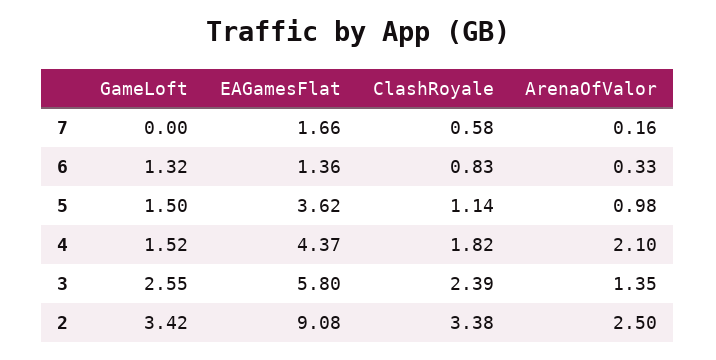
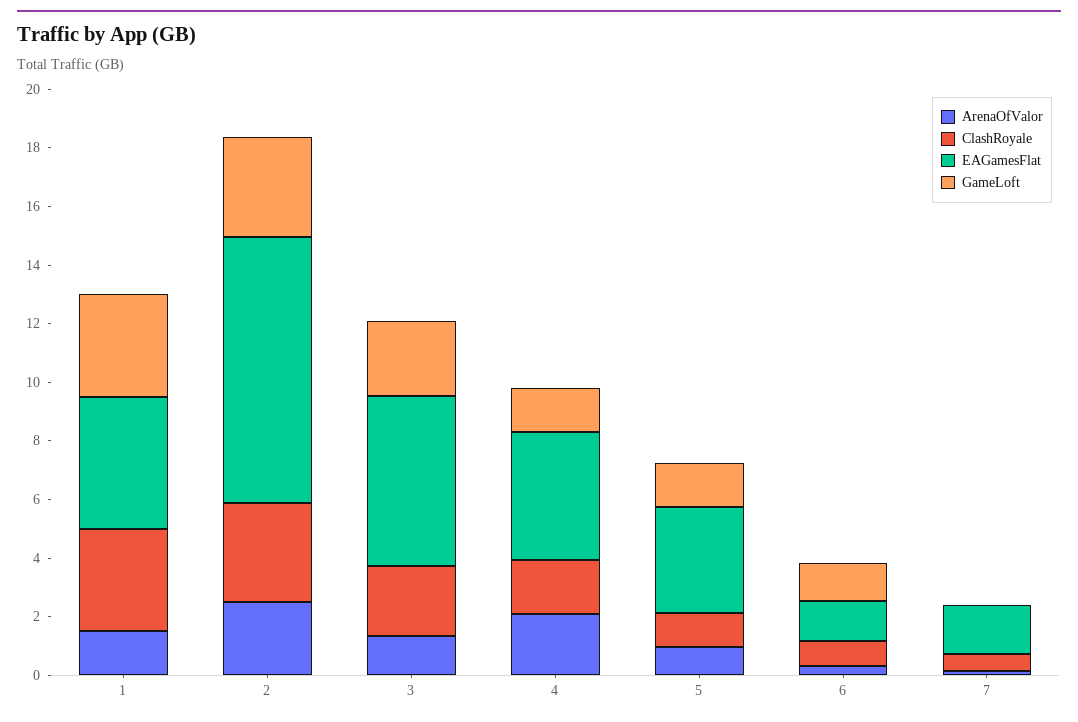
  {
    "GameLoft": {
      "7": 0,
      "6": 1.32,
      "5": 1.5,
      "4": 1.52,
      "3": 2.55,
-     "2": 3.42
+     "2": 3.42,
+     "1": 3.5
    },
    "EAGamesFlat": {
      "7": 1.66,
      "6": 1.36,
      "5": 3.62,
      "4": 4.37,
      "3": 5.8,
-     "2": 9.08
+     "2": 9.08,
+     "1": 4.5
    },
    "ClashRoyale": {
      "7": 0.58,
      "6": 0.83,
      "5": 1.14,
      "4": 1.82,
      "3": 2.39,
-     "2": 3.38
+     "2": 3.38,
+     "1": 3.5
    },
    "ArenaOfValor": {
      "7": 0.16,
      "6": 0.33,
      "5": 0.98,
      "4": 2.1,
      "3": 1.35,
-     "2": 2.5
+     "2": 2.5,
+     "1": 1.5
    }
  }

